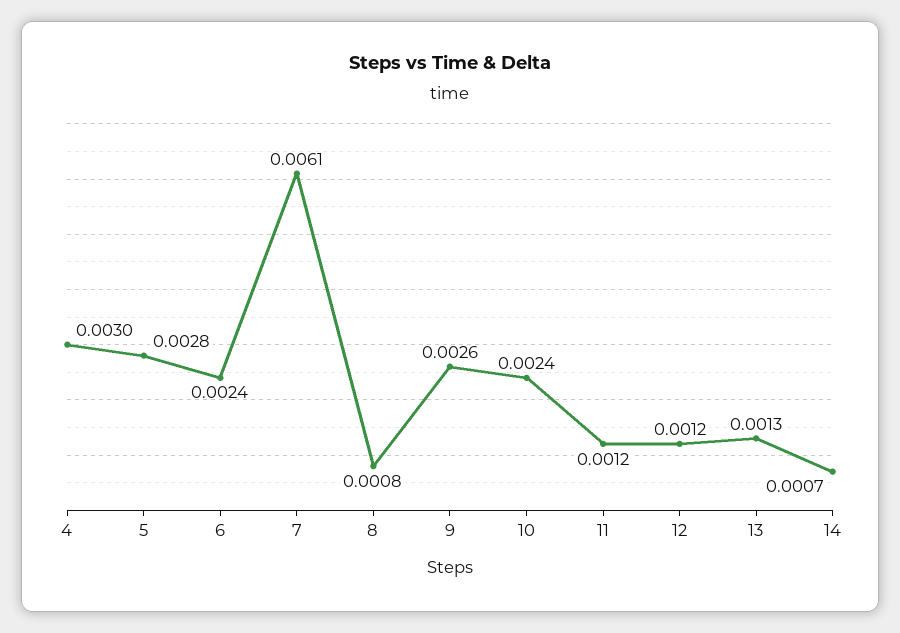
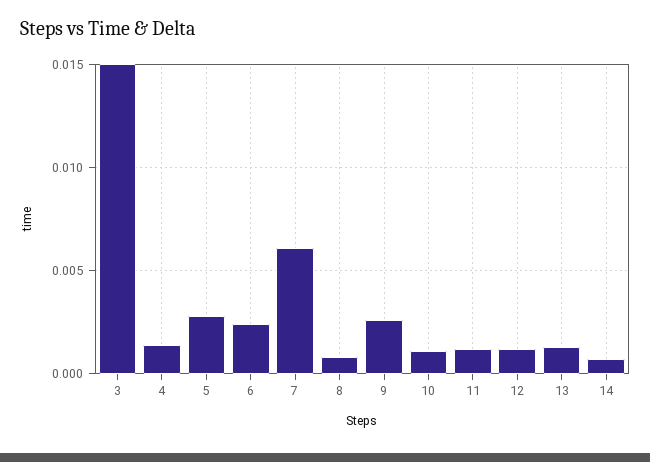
  {
-   "4": 0.003,
+   "4": 0.0015,
    "5": 0.0028,
    "6": 0.0024,
    "7": 0.0061,
    "8": 0.0008,
    "9": 0.0026,
-   "10": 0.0024,
+   "10": 0.001,
    "11": 0.0012,
    "12": 0.0012,
    "13": 0.0013,
-   "14": 0.0007
+   "14": 0.0007,
+   "3": 0.015
  }

